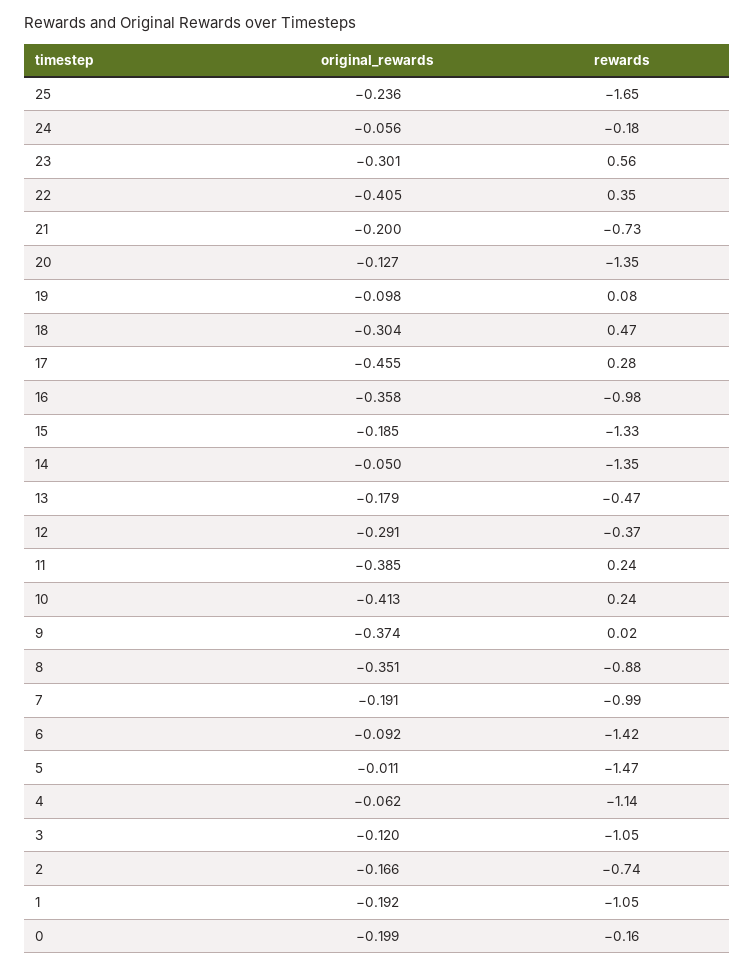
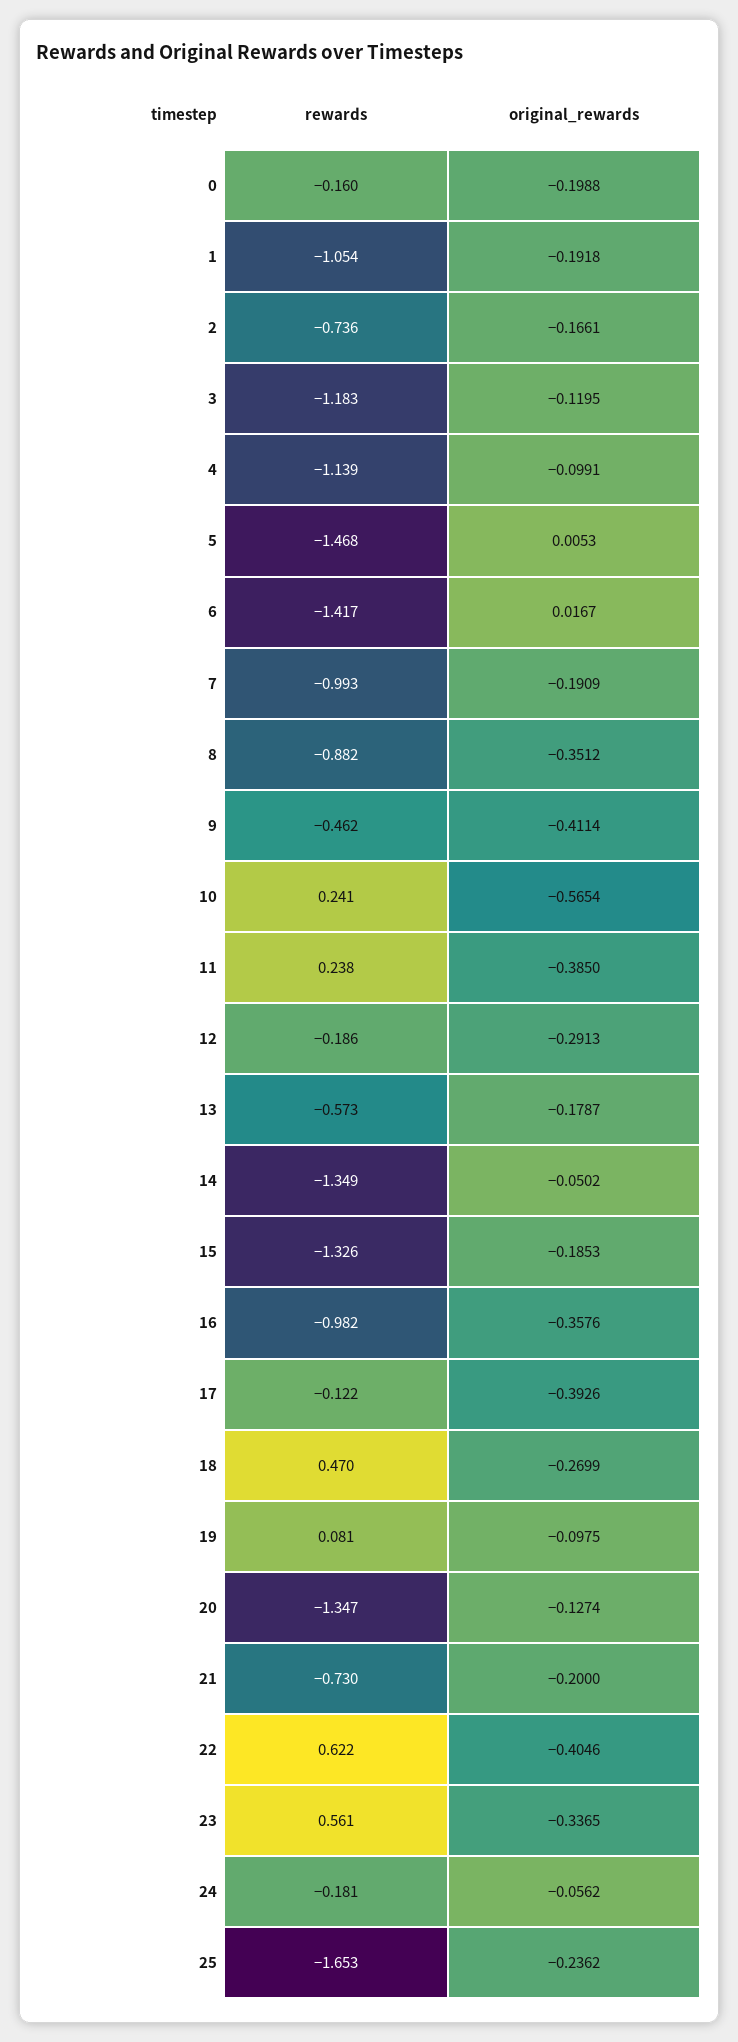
  {
    "original_rewards": {
      "25": -0.2362,
      "24": -0.0562,
-     "23": -0.301,
+     "23": -0.3365,
      "22": -0.4046,
      "21": -0.2,
      "20": -0.1274,
      "19": -0.0975,
-     "18": -0.304,
+     "18": -0.2699,
-     "17": -0.455,
+     "17": -0.3926,
      "16": -0.3576,
      "15": -0.1853,
      "14": -0.0502,
      "13": -0.1787,
      "12": -0.2913,
      "11": -0.385,
-     "10": -0.413,
+     "10": -0.5654,
-     "9": -0.374,
+     "9": -0.4114,
      "8": -0.3512,
      "7": -0.1909,
-     "6": -0.092,
+     "6": 0.0167,
-     "5": -0.011,
+     "5": 0.0053,
-     "4": -0.062,
+     "4": -0.0991,
      "3": -0.1195,
      "2": -0.1661,
      "1": -0.1918,
      "0": -0.1988
    },
    "rewards": {
      "25": -1.653,
      "24": -0.181,
      "23": 0.561,
-     "22": 0.35,
+     "22": 0.622,
      "21": -0.73,
      "20": -1.347,
      "19": 0.081,
      "18": 0.47,
-     "17": 0.28,
+     "17": -0.122,
      "16": -0.982,
      "15": -1.326,
      "14": -1.349,
-     "13": -0.47,
+     "13": -0.573,
-     "12": -0.37,
+     "12": -0.186,
      "11": 0.238,
      "10": 0.241,
-     "9": 0.02,
+     "9": -0.462,
      "8": -0.882,
      "7": -0.993,
      "6": -1.417,
      "5": -1.468,
      "4": -1.139,
-     "3": -1.05,
+     "3": -1.183,
      "2": -0.736,
      "1": -1.054,
      "0": -0.16
    }
  }

